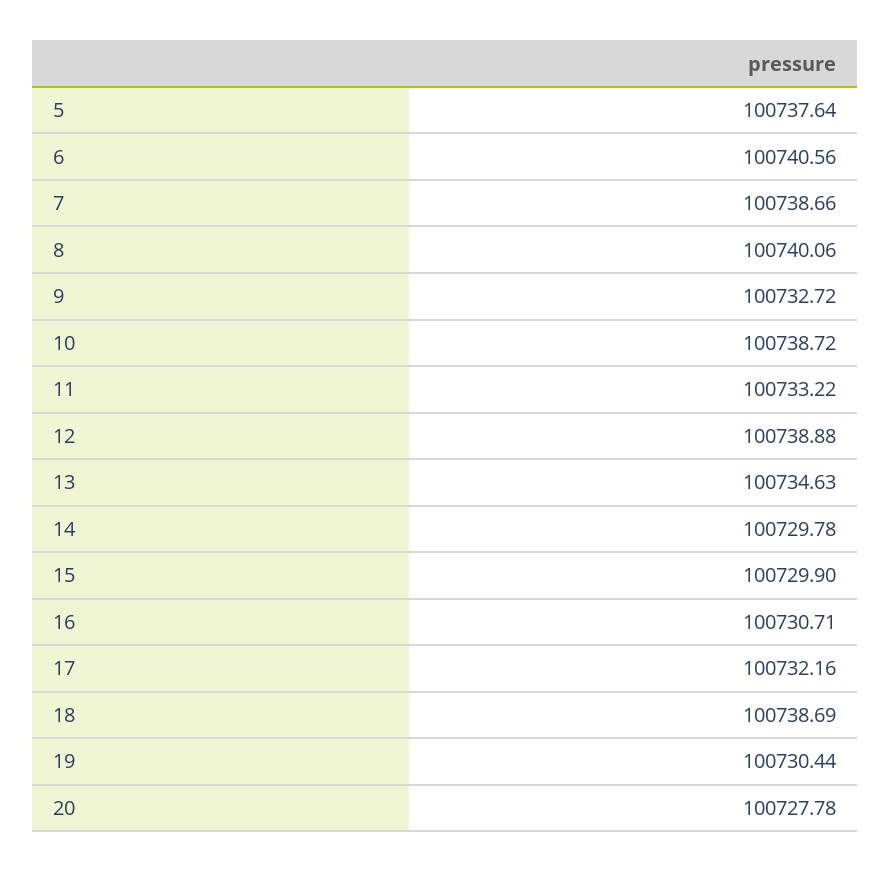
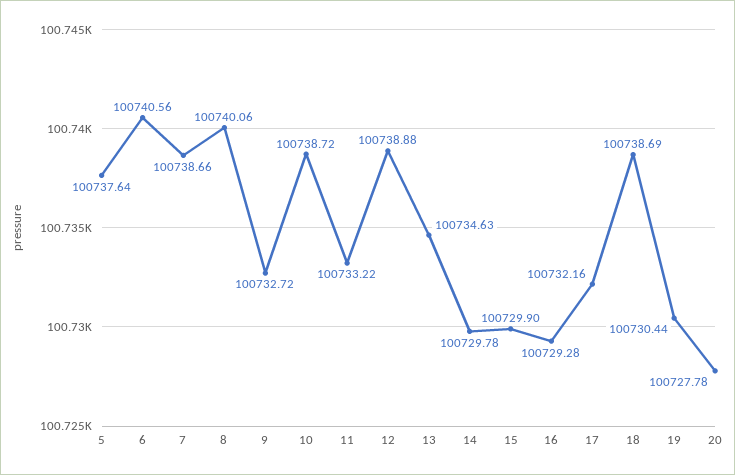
  {
    "5": 100737.64,
    "6": 100740.56,
    "7": 100738.66,
    "8": 100740.06,
    "9": 100732.72,
    "10": 100738.72,
    "11": 100733.22,
    "12": 100738.88,
    "13": 100734.63,
    "14": 100729.78,
    "15": 100729.9,
-   "16": 100730.71,
+   "16": 100729.28,
    "17": 100732.16,
    "18": 100738.69,
    "19": 100730.44,
    "20": 100727.78
  }

